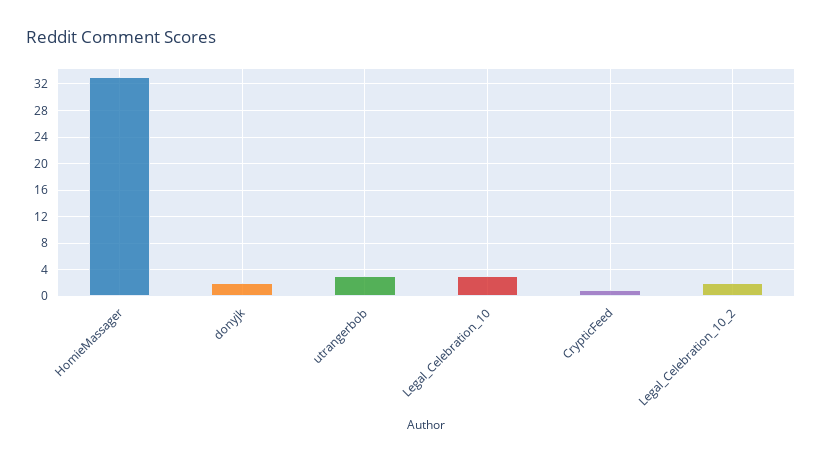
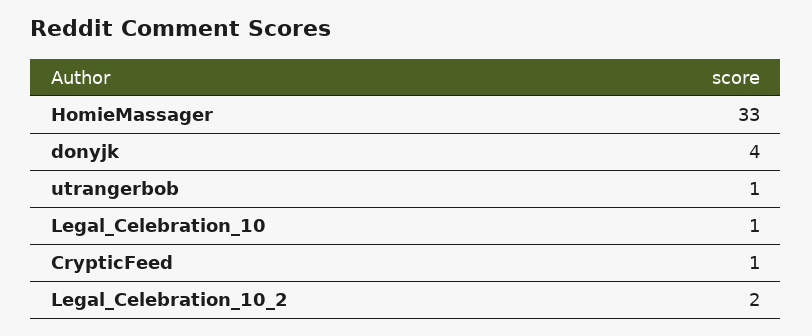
  {
    "HomieMassager": 33,
-   "donyjk": 2,
+   "donyjk": 4,
-   "utrangerbob": 3,
+   "utrangerbob": 1,
-   "Legal_Celebration_10": 3,
+   "Legal_Celebration_10": 1,
    "CrypticFeed": 1,
    "Legal_Celebration_10_2": 2
  }

